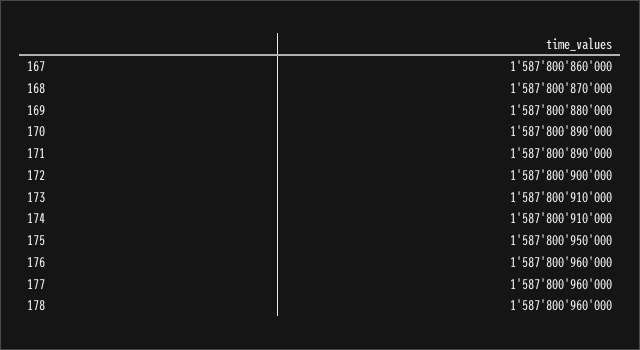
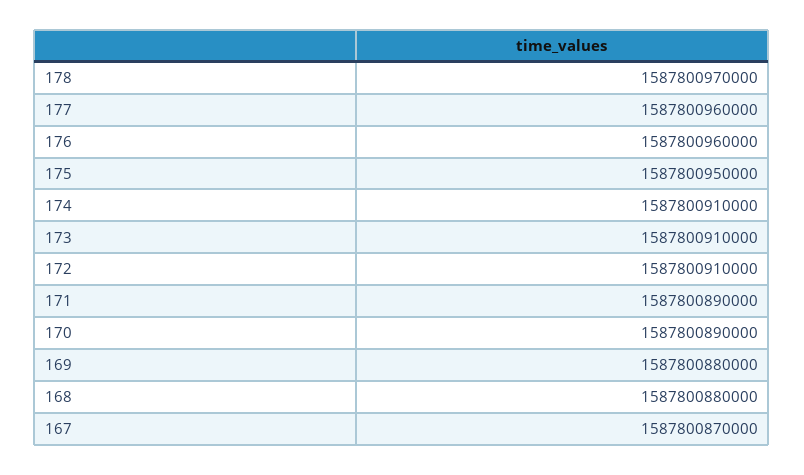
  {
-   "167": 1587800860000,
+   "167": 1587800870000,
-   "168": 1587800870000,
+   "168": 1587800880000,
    "169": 1587800880000,
    "170": 1587800890000,
    "171": 1587800890000,
-   "172": 1587800900000,
+   "172": 1587800910000,
    "173": 1587800910000,
    "174": 1587800910000,
    "175": 1587800950000,
    "176": 1587800960000,
    "177": 1587800960000,
-   "178": 1587800960000
+   "178": 1587800970000
  }

